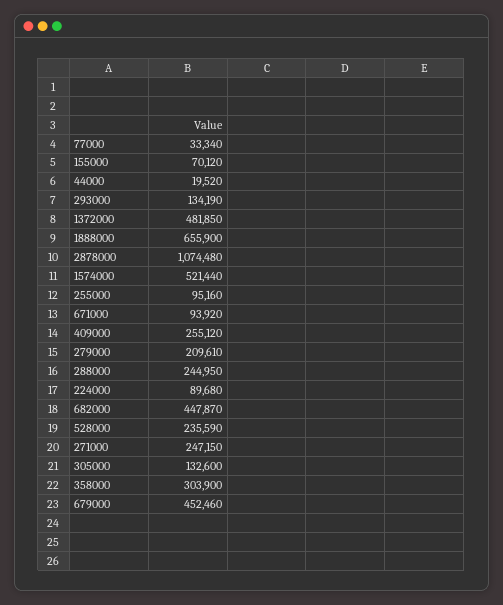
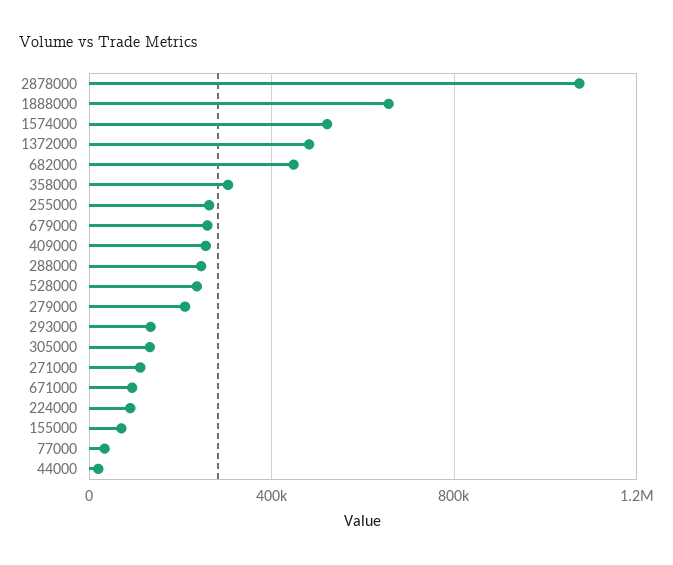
  {
    "77000": 33340,
    "155000": 70120,
    "44000": 19520,
    "293000": 134190,
    "1372000": 481850,
    "1888000": 655900,
    "2878000": 1074480,
    "1574000": 521440,
-   "255000": 95160,
+   "255000": 250000,
    "671000": 93920,
    "409000": 255120,
    "279000": 209610,
    "288000": 244950,
    "224000": 89680,
    "682000": 447870,
    "528000": 235590,
-   "271000": 247150,
+   "271000": 100000,
    "305000": 132600,
    "358000": 303900,
-   "679000": 452460
+   "679000": 250000
  }

